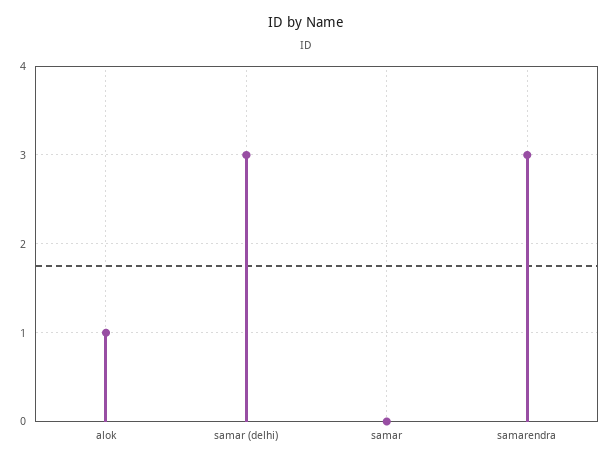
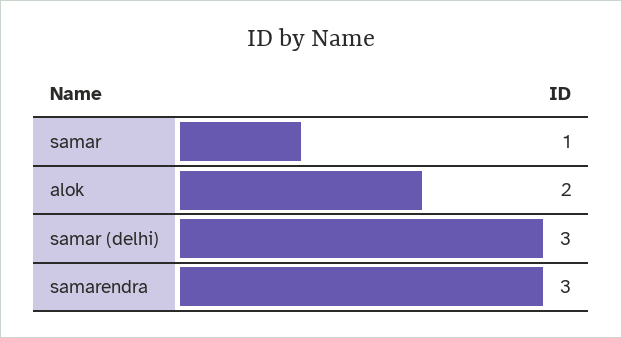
  {
-   "alok": 1,
+   "alok": 2,
    "samar (delhi)": 3,
-   "samar": 0,
+   "samar": 1,
    "samarendra": 3
  }

